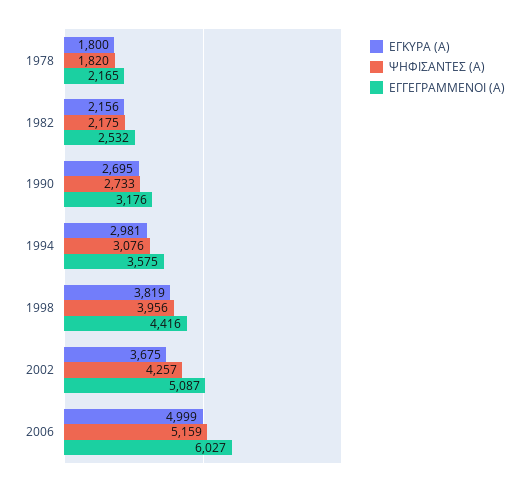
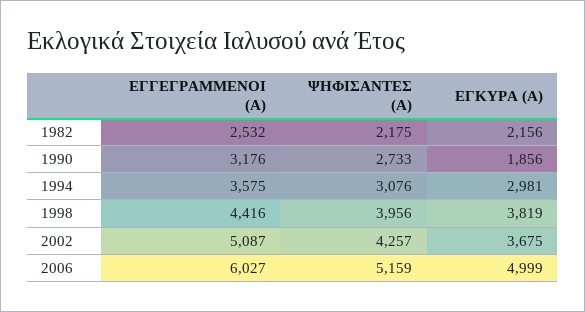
  {
    "ΕΓΚΥΡΑ (Α)": {
-     "1978": 1800,
      "1982": 2156,
-     "1990": 2695,
+     "1990": 1856,
      "1994": 2981,
      "1998": 3819,
      "2002": 3675,
      "2006": 4999
    },
    "ΨΗΦΙΣΑΝΤΕΣ (Α)": {
-     "1978": 1820,
      "1982": 2175,
      "1990": 2733,
      "1994": 3076,
      "1998": 3956,
      "2002": 4257,
      "2006": 5159
    },
    "ΕΓΓΕΓΡΑΜΜΕΝΟΙ (Α)": {
-     "1978": 2165,
      "1982": 2532,
      "1990": 3176,
      "1994": 3575,
      "1998": 4416,
      "2002": 5087,
      "2006": 6027
    }
  }

